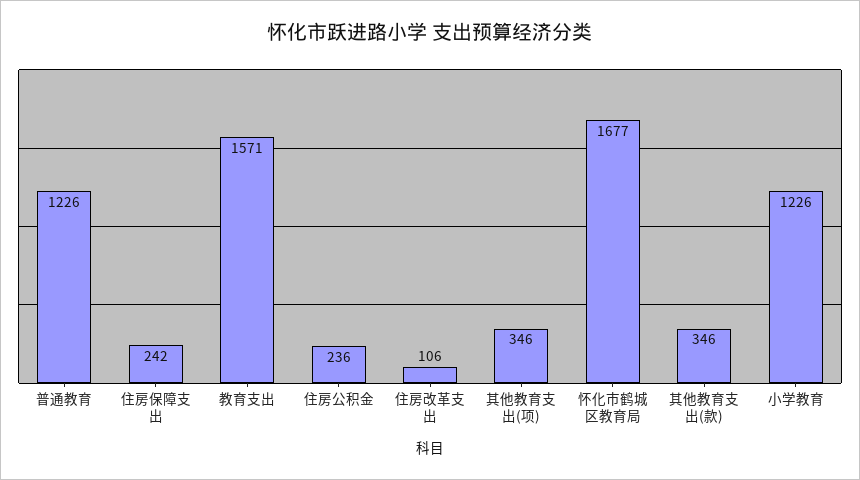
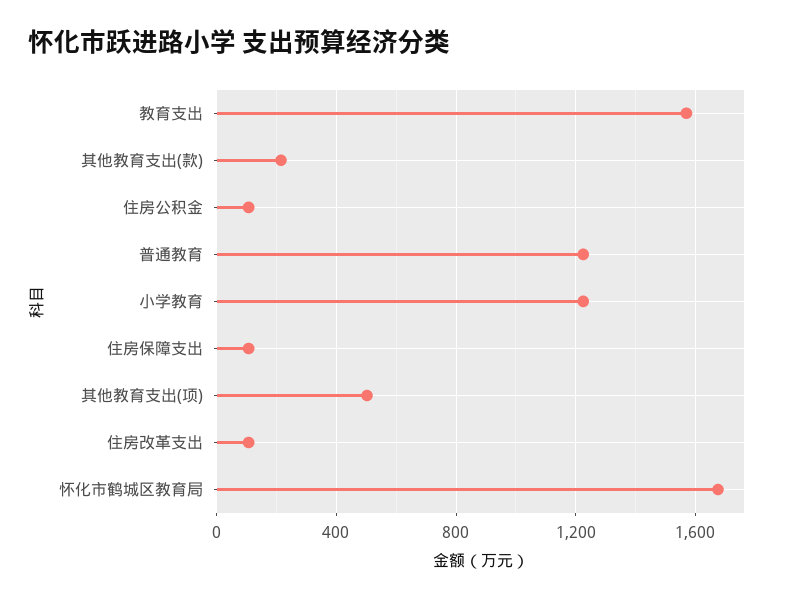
  {
    "普通教育": 1226,
-   "住房保障支出": 242,
+   "住房保障支出": 100,
    "教育支出": 1571,
-   "住房公积金": 236,
+   "住房公积金": 100,
    "住房改革支出": 106,
-   "其他教育支出(项)": 346,
+   "其他教育支出(项)": 500,
    "怀化市鹤城区教育局": 1677,
-   "其他教育支出(款)": 346,
+   "其他教育支出(款)": 200,
    "小学教育": 1226
  }

